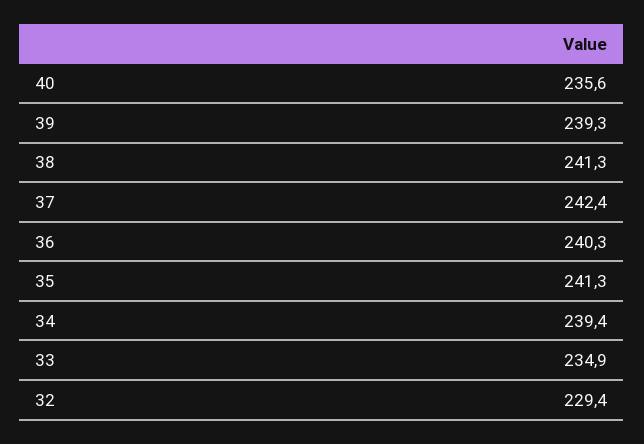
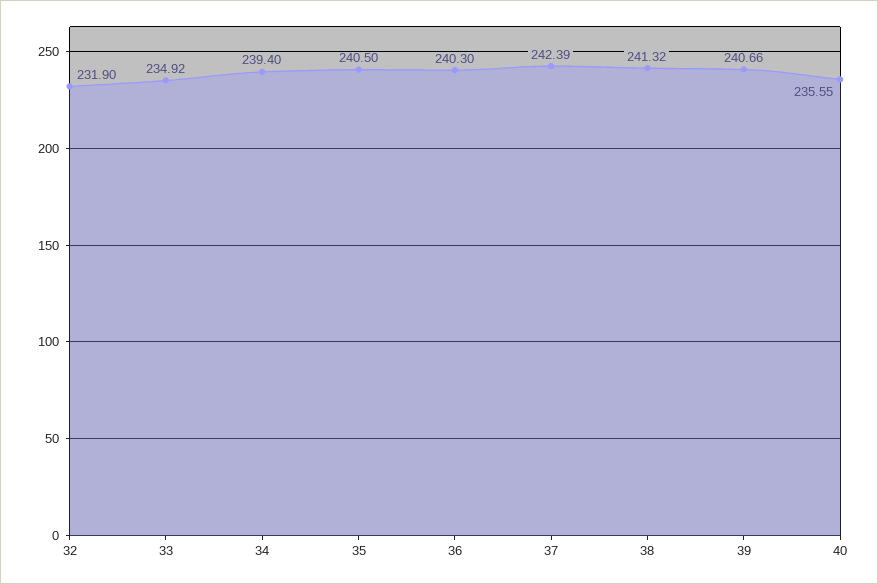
  {
    "40": 235.55,
-   "39": 239.3,
+   "39": 240.66,
    "38": 241.32,
    "37": 242.39,
    "36": 240.3,
-   "35": 241.3,
+   "35": 240.5,
    "34": 239.4,
    "33": 234.92,
-   "32": 229.4
+   "32": 231.9
  }

